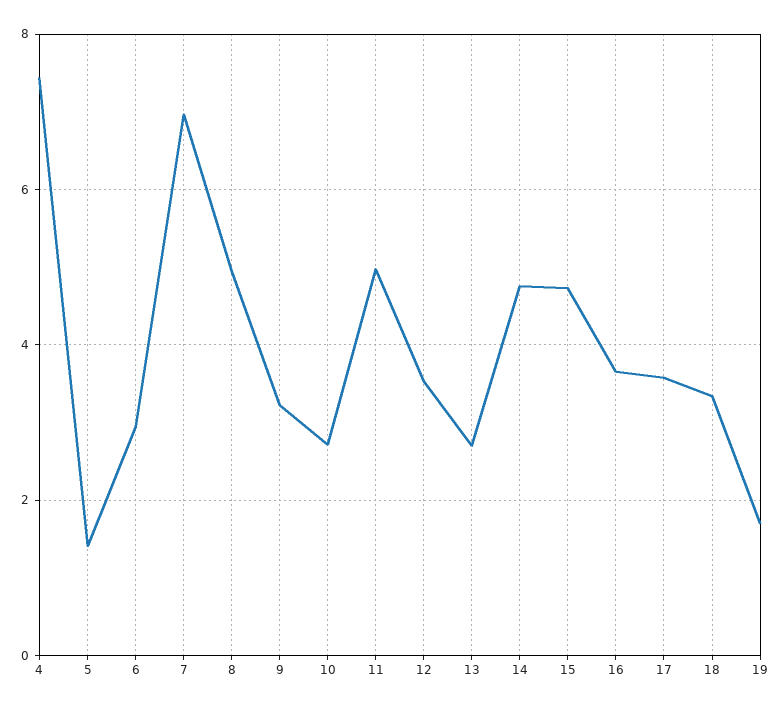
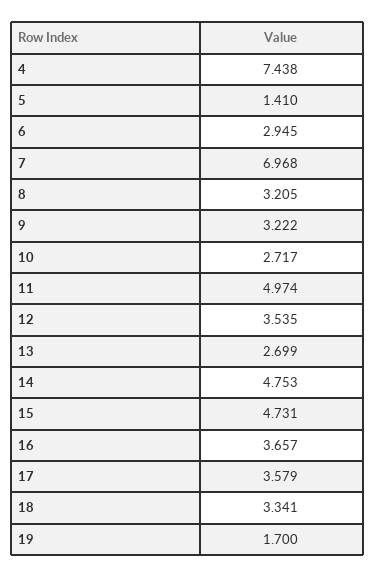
  {
    "4": 7.438,
    "5": 1.41,
    "6": 2.945,
    "7": 6.968,
-   "8": 5,
+   "8": 3.205,
    "9": 3.222,
    "10": 2.717,
    "11": 4.974,
    "12": 3.535,
    "13": 2.699,
    "14": 4.753,
    "15": 4.731,
    "16": 3.657,
    "17": 3.579,
    "18": 3.341,
    "19": 1.7
  }

